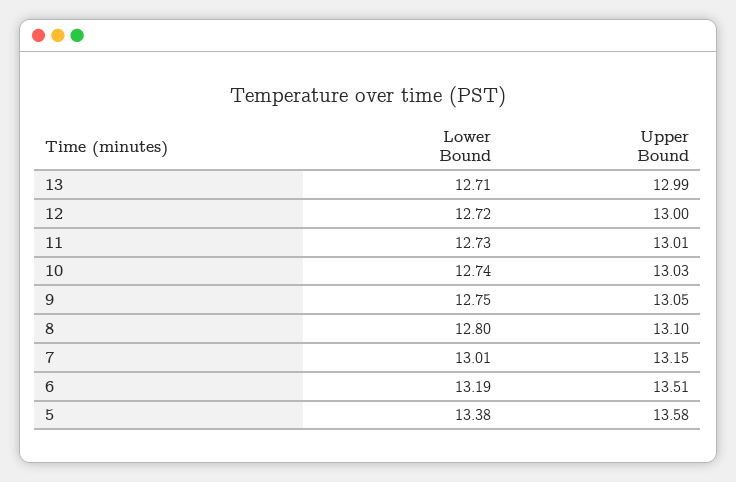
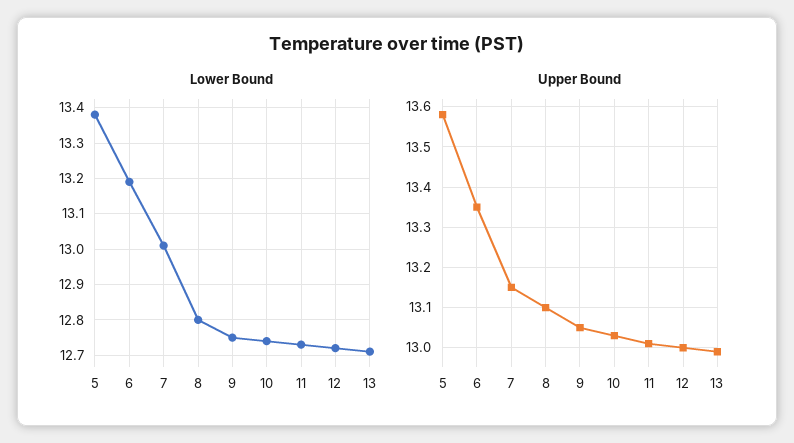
  {
    "Lower Bound": {
      "13": 12.71,
      "12": 12.72,
      "11": 12.73,
      "10": 12.74,
      "9": 12.75,
      "8": 12.8,
      "7": 13.01,
      "6": 13.19,
      "5": 13.38
    },
    "Upper Bound": {
      "13": 12.99,
      "12": 13,
      "11": 13.01,
      "10": 13.03,
      "9": 13.05,
      "8": 13.1,
      "7": 13.15,
-     "6": 13.51,
+     "6": 13.35,
      "5": 13.58
    }
  }

